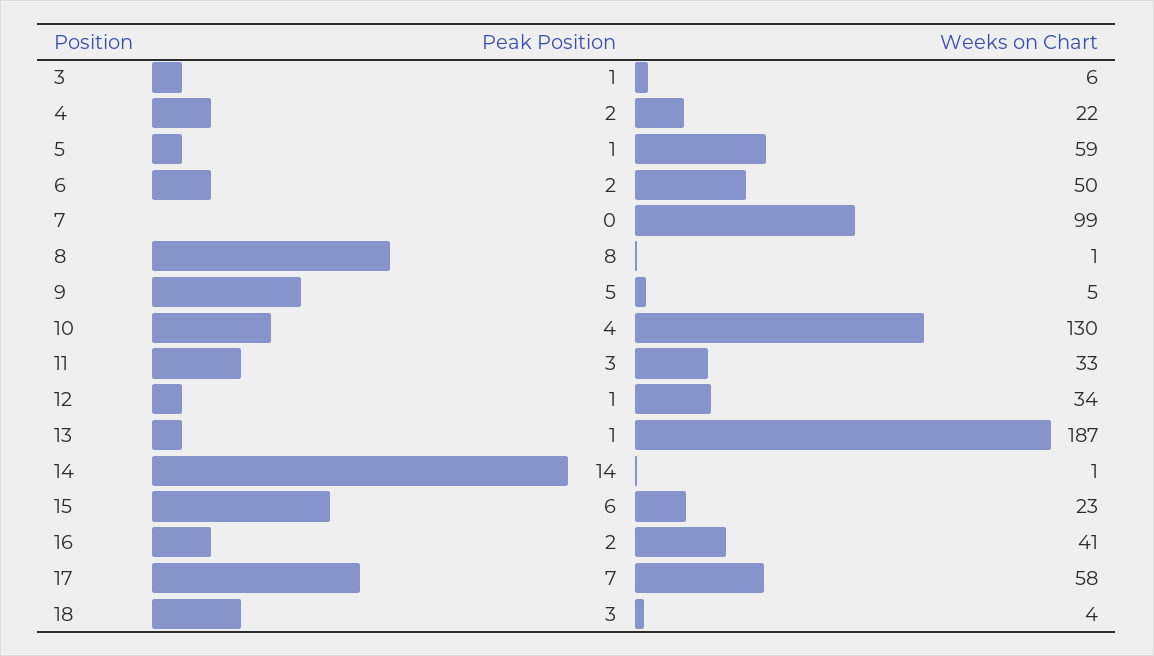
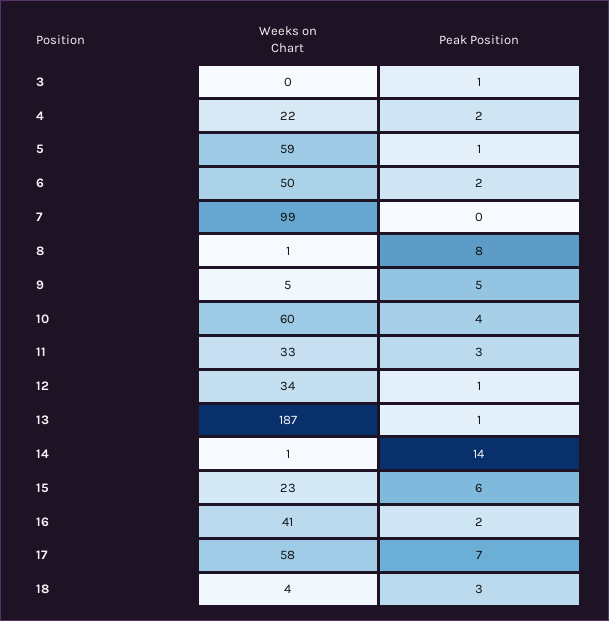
  {
    "Peak Position": {
      "3": 1,
      "4": 2,
      "5": 1,
      "6": 2,
      "7": 0,
      "8": 8,
      "9": 5,
      "10": 4,
      "11": 3,
      "12": 1,
      "13": 1,
      "14": 14,
      "15": 6,
      "16": 2,
      "17": 7,
      "18": 3
    },
    "Weeks on Chart": {
-     "3": 6,
+     "3": 0,
      "4": 22,
      "5": 59,
      "6": 50,
      "7": 99,
      "8": 1,
      "9": 5,
-     "10": 130,
+     "10": 60,
      "11": 33,
      "12": 34,
      "13": 187,
      "14": 1,
      "15": 23,
      "16": 41,
      "17": 58,
      "18": 4
    }
  }

